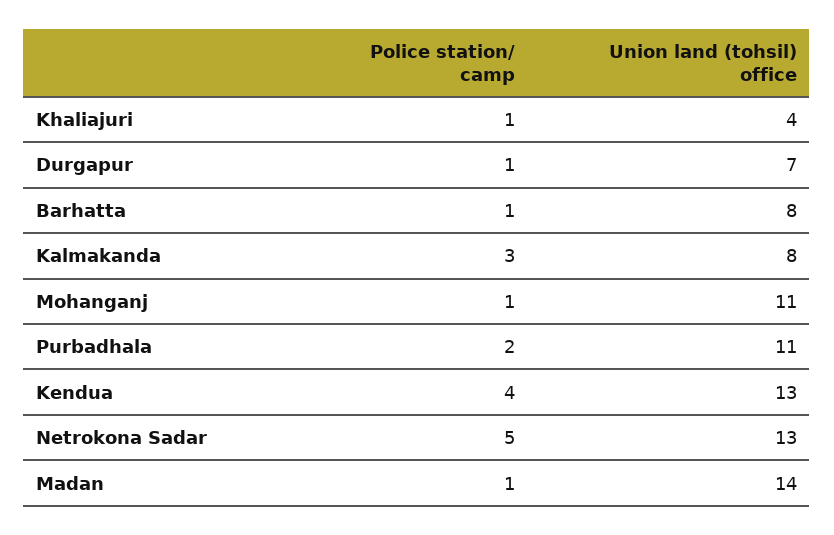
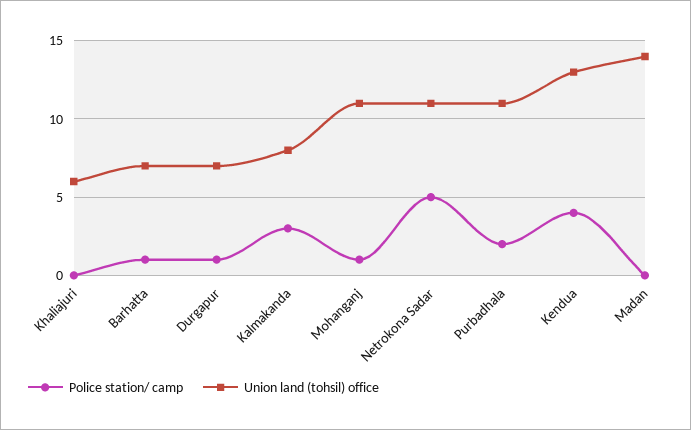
  {
    "Police station/ camp": {
-     "Khaliajuri": 1,
+     "Khaliajuri": 0,
      "Durgapur": 1,
      "Barhatta": 1,
      "Kalmakanda": 3,
      "Mohanganj": 1,
      "Purbadhala": 2,
      "Kendua": 4,
      "Netrokona Sadar": 5,
-     "Madan": 1
+     "Madan": 0
    },
    "Union land (tohsil) office": {
-     "Khaliajuri": 4,
+     "Khaliajuri": 6,
      "Durgapur": 7,
-     "Barhatta": 8,
+     "Barhatta": 7,
      "Kalmakanda": 8,
      "Mohanganj": 11,
      "Purbadhala": 11,
      "Kendua": 13,
-     "Netrokona Sadar": 13,
+     "Netrokona Sadar": 11,
      "Madan": 14
    }
  }

